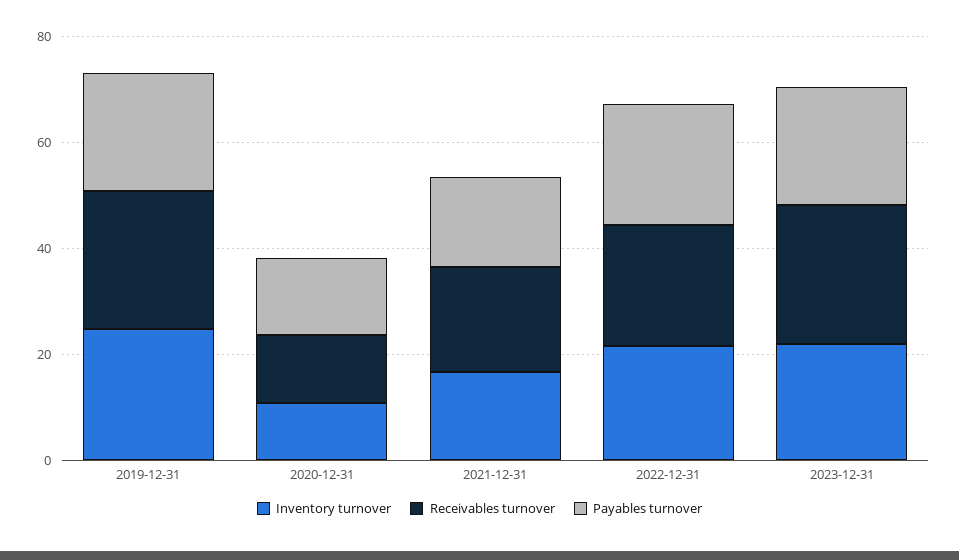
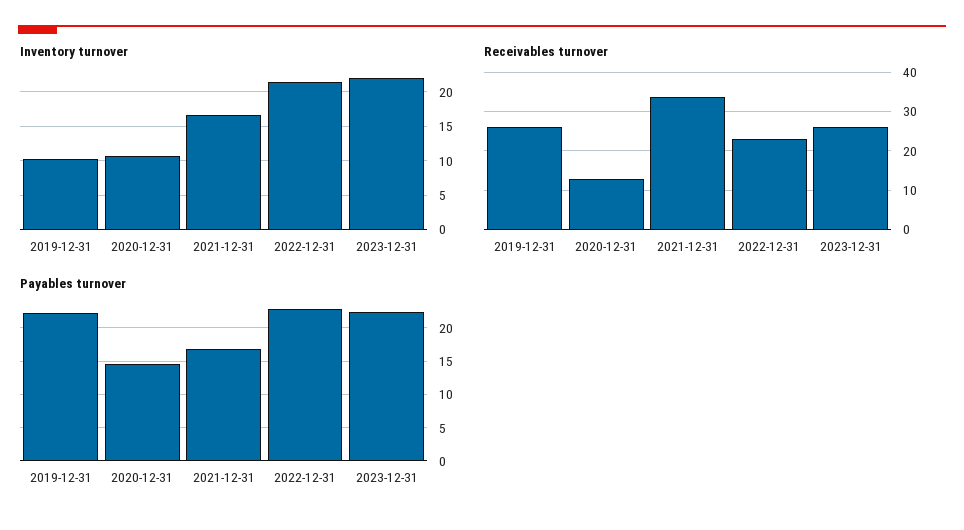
  {
    "Inventory turnover": {
-     "2019-12-31": 25,
+     "2019-12-31": 10,
      "2020-12-31": 11,
      "2021-12-31": 17,
      "2022-12-31": 21,
      "2023-12-31": 22
    },
    "Receivables turnover": {
      "2019-12-31": 26,
      "2020-12-31": 12,
-     "2021-12-31": 20,
+     "2021-12-31": 34,
      "2022-12-31": 22,
      "2023-12-31": 26
    },
    "Payables turnover": {
      "2019-12-31": 22,
      "2020-12-31": 15,
      "2021-12-31": 17,
      "2022-12-31": 23,
      "2023-12-31": 22
    }
  }

